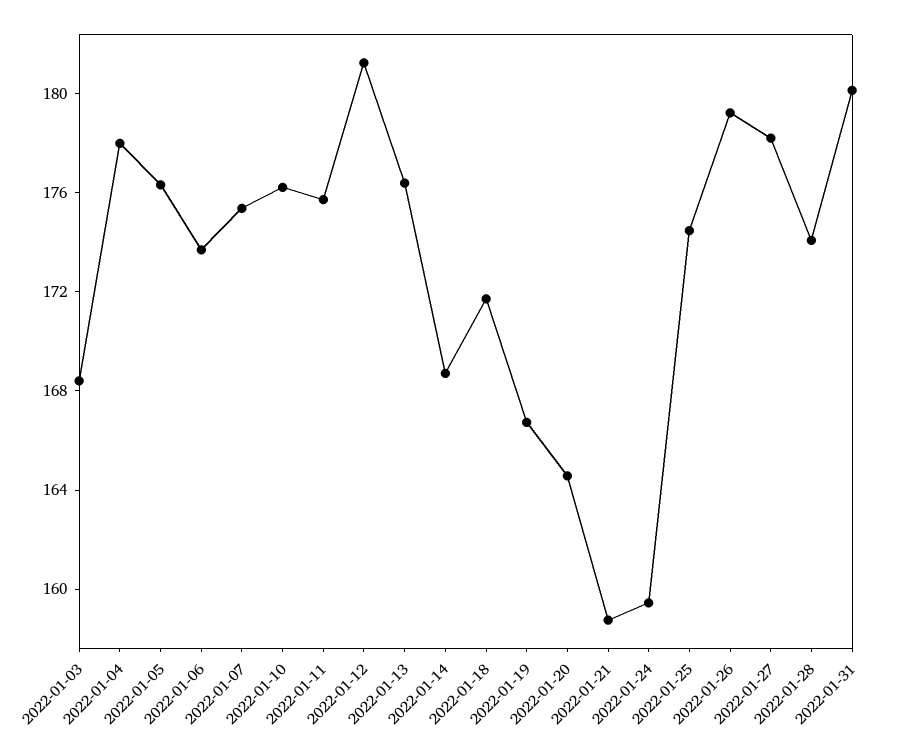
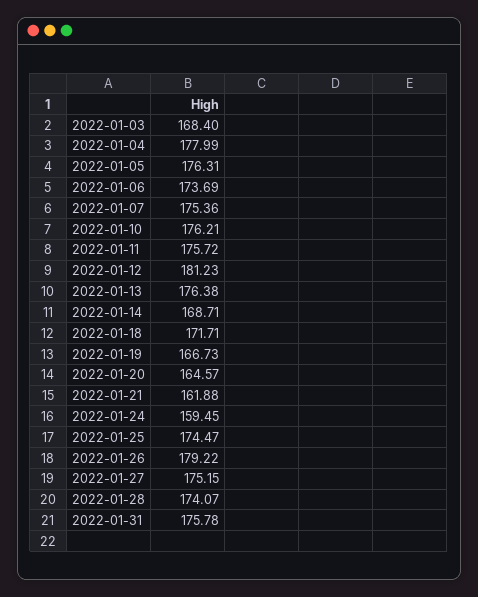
  {
    "2022-01-03": 168.4,
    "2022-01-04": 177.99,
    "2022-01-05": 176.31,
    "2022-01-06": 173.69,
    "2022-01-07": 175.36,
    "2022-01-10": 176.21,
    "2022-01-11": 175.72,
    "2022-01-12": 181.23,
    "2022-01-13": 176.38,
    "2022-01-14": 168.71,
    "2022-01-18": 171.71,
    "2022-01-19": 166.73,
    "2022-01-20": 164.57,
-   "2022-01-21": 159,
+   "2022-01-21": 161.88,
    "2022-01-24": 159.45,
    "2022-01-25": 174.47,
    "2022-01-26": 179.22,
-   "2022-01-27": 178,
+   "2022-01-27": 175.15,
    "2022-01-28": 174.07,
-   "2022-01-31": 180
+   "2022-01-31": 175.78
  }

